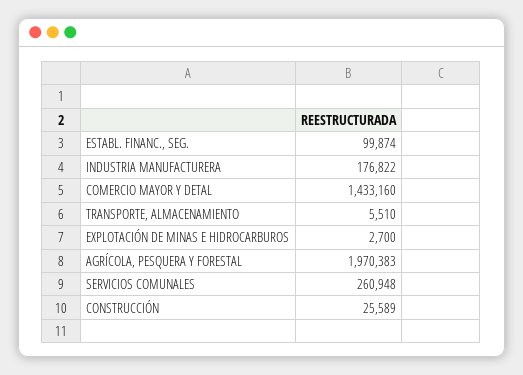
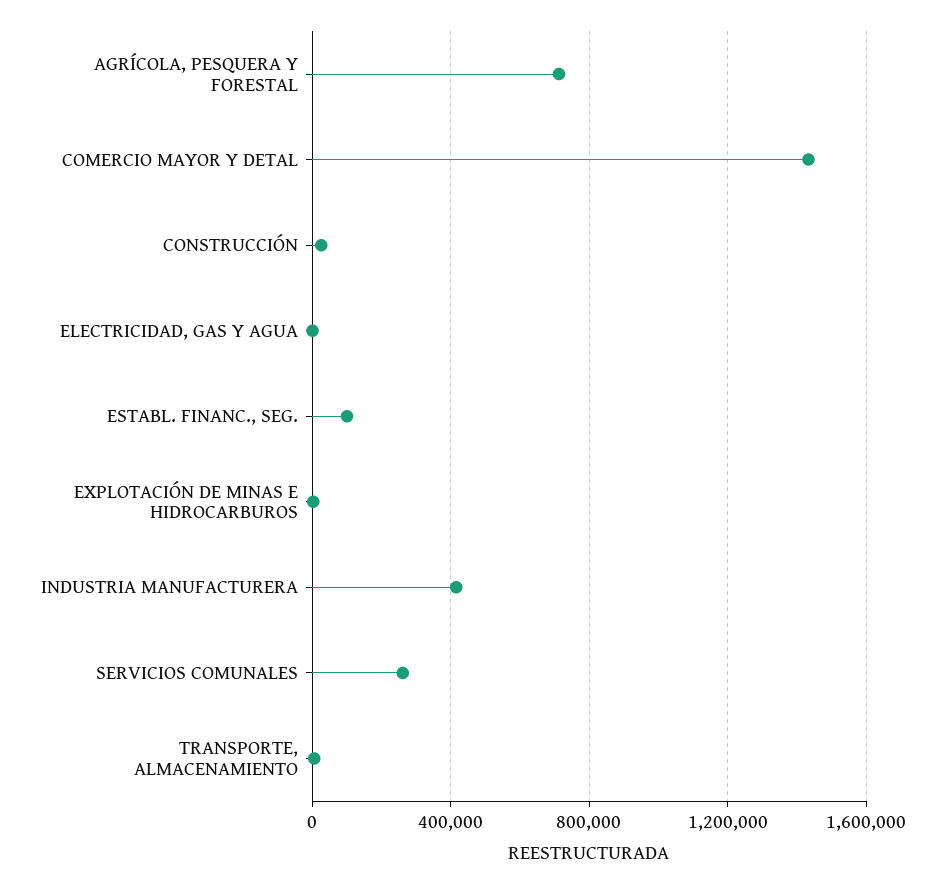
  {
    "ESTABL. FINANC., SEG.": 99874,
-   "INDUSTRIA MANUFACTURERA": 176822,
+   "INDUSTRIA MANUFACTURERA": 400000,
    "COMERCIO MAYOR Y DETAL": 1433160,
    "TRANSPORTE, ALMACENAMIENTO": 5510,
    "EXPLOTACIÓN DE MINAS E HIDROCARBUROS": 2700,
-   "AGRÍCOLA, PESQUERA Y FORESTAL": 1970383,
+   "AGRÍCOLA, PESQUERA Y FORESTAL": 700000,
    "SERVICIOS COMUNALES": 260948,
-   "CONSTRUCCIÓN": 25589
+   "CONSTRUCCIÓN": 25589,
+   "ELECTRICIDAD, GAS Y AGUA": 0
  }

